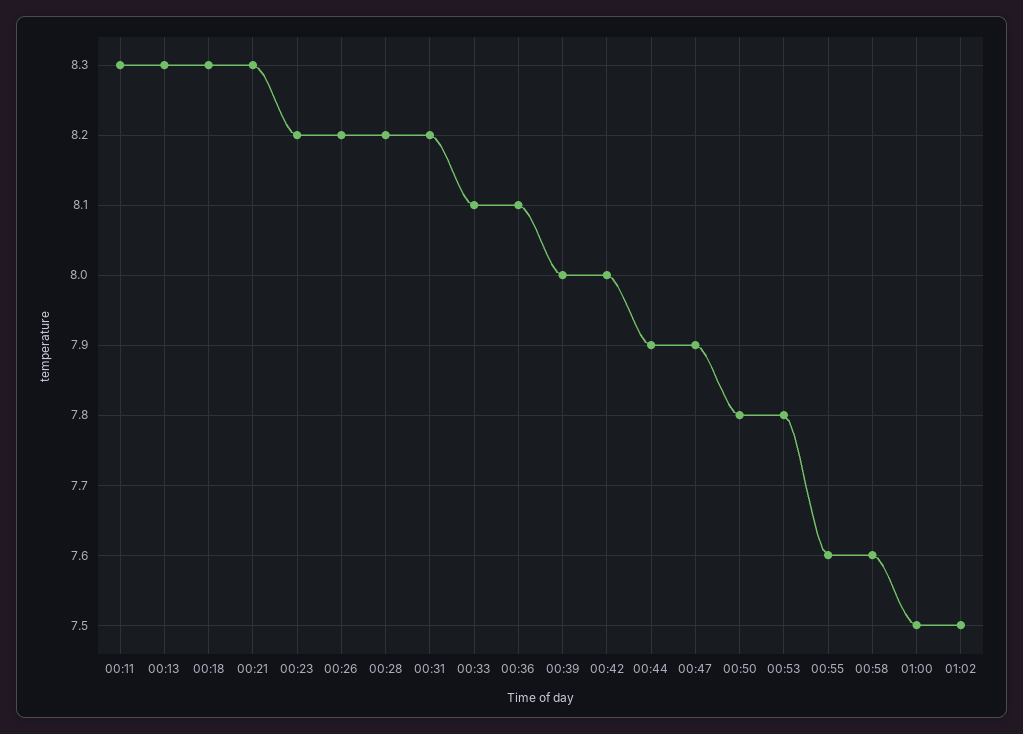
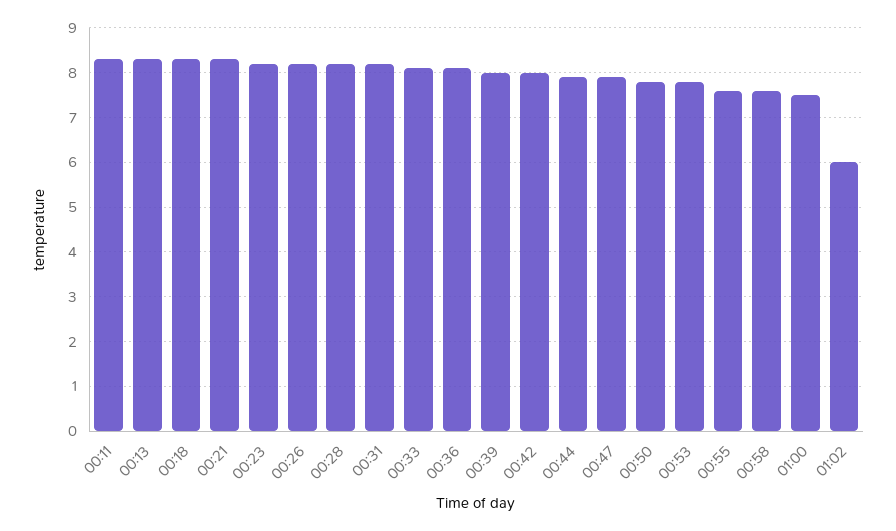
  {
    "00:11": 8.3,
    "00:13": 8.3,
    "00:18": 8.3,
    "00:21": 8.3,
    "00:23": 8.2,
    "00:26": 8.2,
    "00:28": 8.2,
    "00:31": 8.2,
    "00:33": 8.1,
    "00:36": 8.1,
    "00:39": 8,
    "00:42": 8,
    "00:44": 7.9,
    "00:47": 7.9,
    "00:50": 7.8,
    "00:53": 7.8,
    "00:55": 7.6,
    "00:58": 7.6,
    "01:00": 7.5,
-   "01:02": 7.5
+   "01:02": 6
  }

